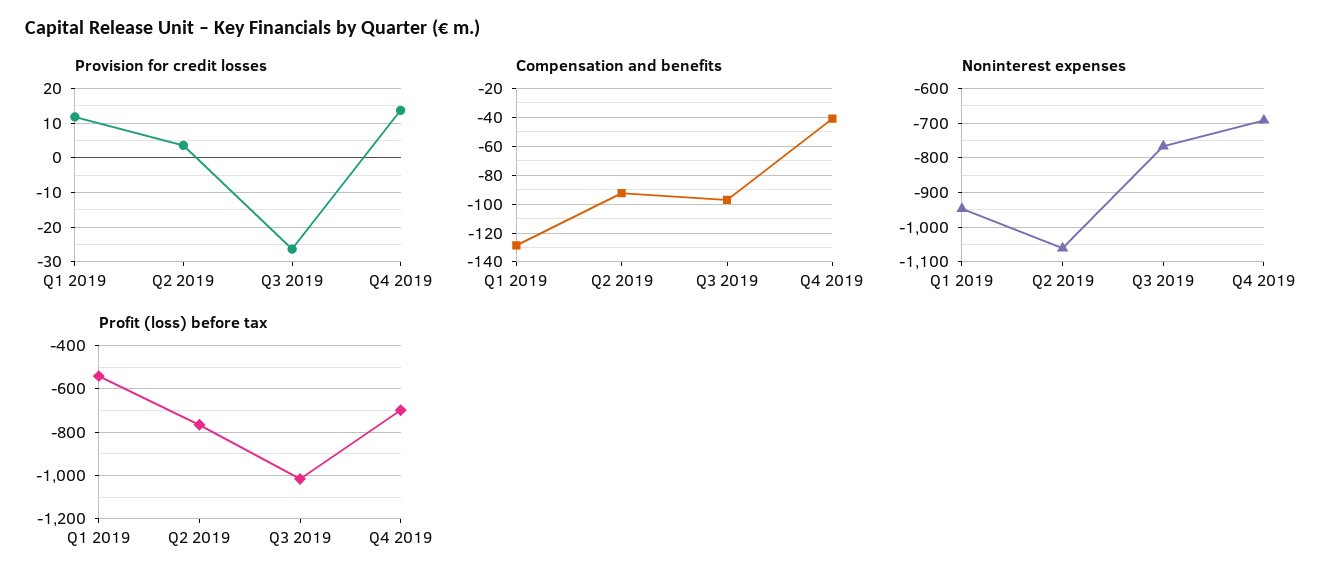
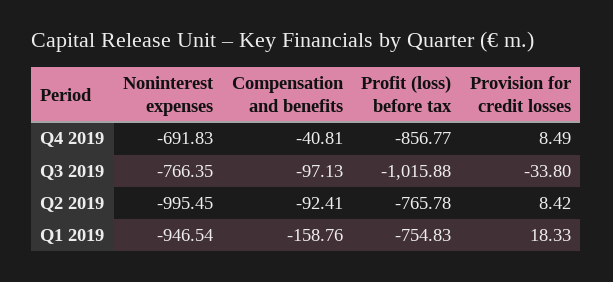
  {
    "Provision for credit losses": {
-     "Q1 2019": 12,
+     "Q1 2019": 18.33,
-     "Q2 2019": 4,
+     "Q2 2019": 8.42,
-     "Q3 2019": -26,
+     "Q3 2019": -33.8,
-     "Q4 2019": 14
+     "Q4 2019": 8.49
    },
    "Compensation and benefits": {
-     "Q1 2019": -130,
+     "Q1 2019": -158.76,
      "Q2 2019": -92.41,
      "Q3 2019": -97.13,
      "Q4 2019": -40.81
    },
    "Noninterest expenses": {
      "Q1 2019": -946.54,
-     "Q2 2019": -1060,
+     "Q2 2019": -995.45,
      "Q3 2019": -766.35,
      "Q4 2019": -691.83
    },
    "Profit (loss) before tax": {
-     "Q1 2019": -550,
+     "Q1 2019": -754.83,
      "Q2 2019": -765.78,
      "Q3 2019": -1015.88,
-     "Q4 2019": -700
+     "Q4 2019": -856.77
    }
  }

